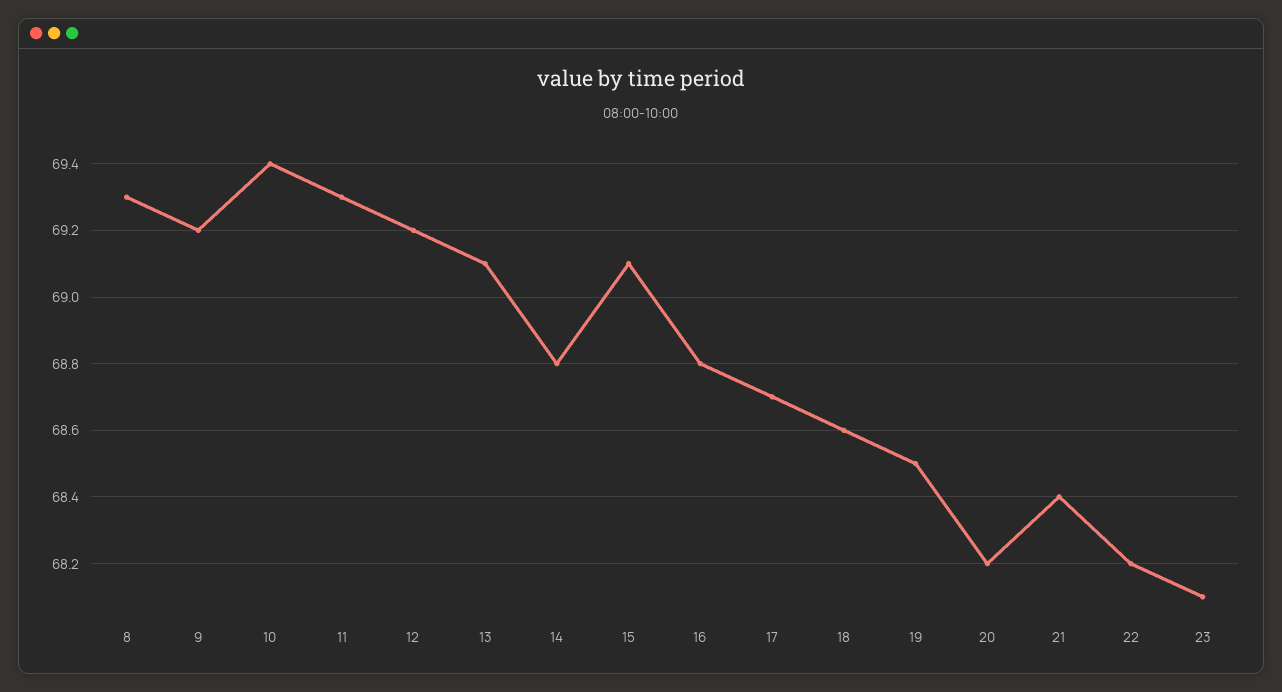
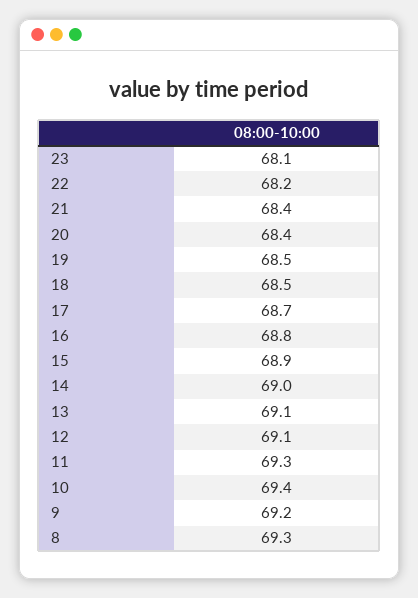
  {
    "8": 69.3,
    "9": 69.2,
    "10": 69.4,
    "11": 69.3,
-   "12": 69.2,
+   "12": 69.1,
    "13": 69.1,
-   "14": 68.8,
+   "14": 69,
-   "15": 69.1,
+   "15": 68.9,
    "16": 68.8,
    "17": 68.7,
-   "18": 68.6,
+   "18": 68.5,
    "19": 68.5,
-   "20": 68.2,
+   "20": 68.4,
    "21": 68.4,
    "22": 68.2,
    "23": 68.1
  }

